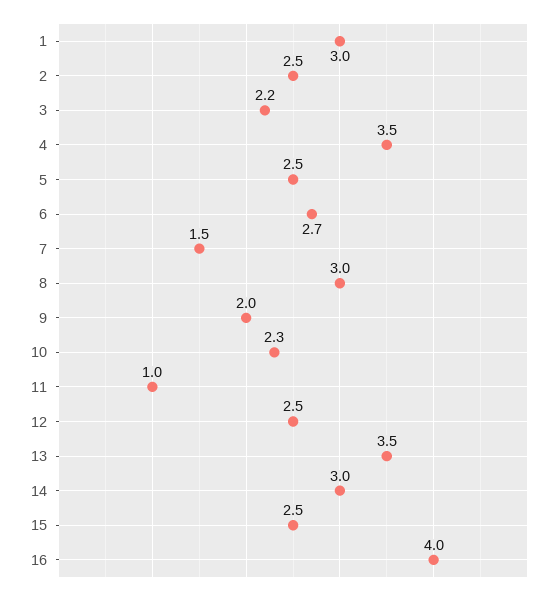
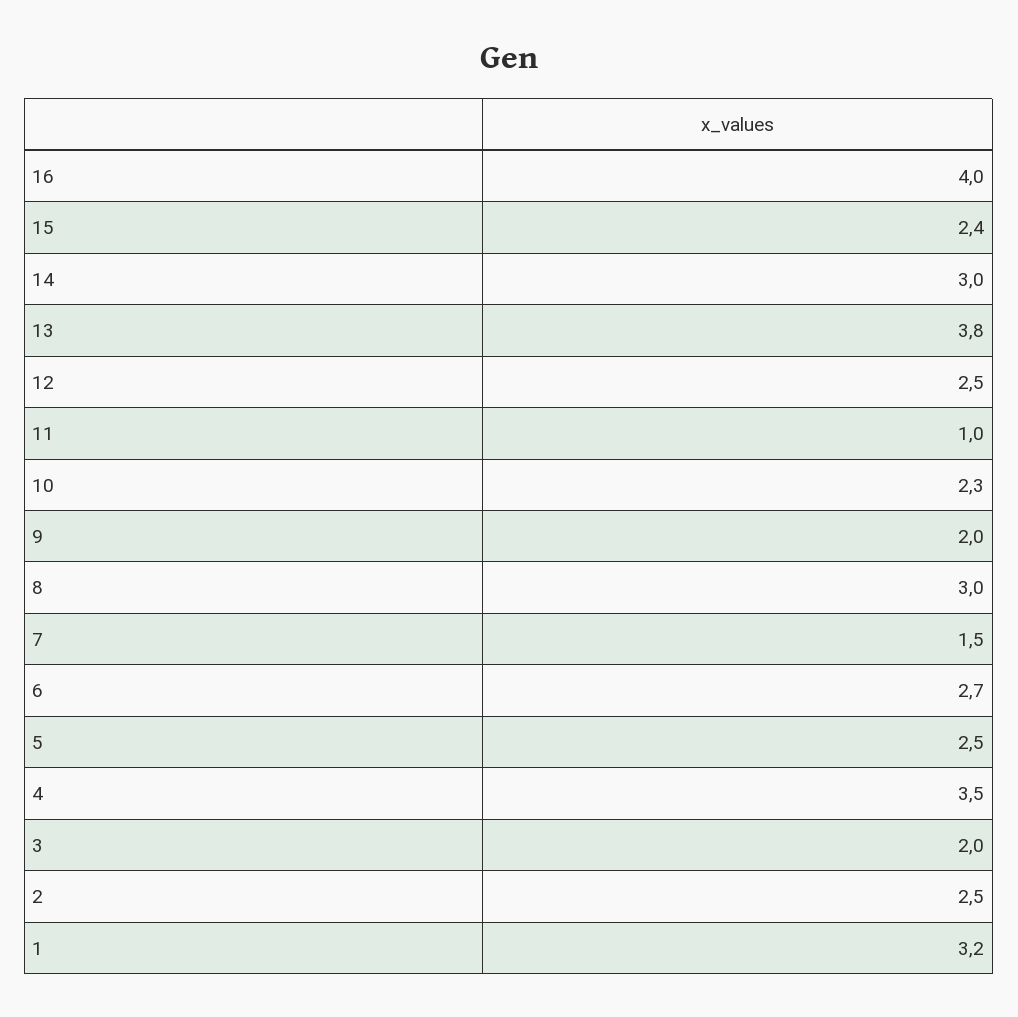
  {
-   "1": 3,
+   "1": 3.2,
    "2": 2.5,
-   "3": 2.2,
+   "3": 2,
    "4": 3.5,
    "5": 2.5,
    "6": 2.7,
    "7": 1.5,
    "8": 3,
    "9": 2,
    "10": 2.3,
    "11": 1,
    "12": 2.5,
-   "13": 3.5,
+   "13": 3.8,
    "14": 3,
-   "15": 2.5,
+   "15": 2.4,
    "16": 4
  }

